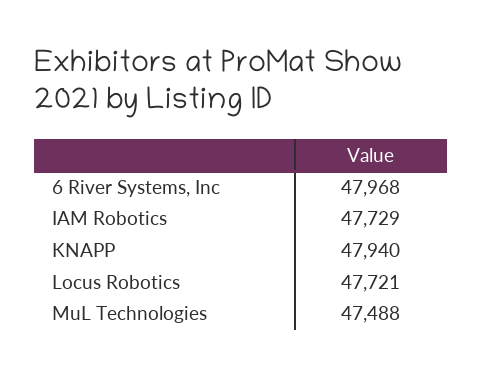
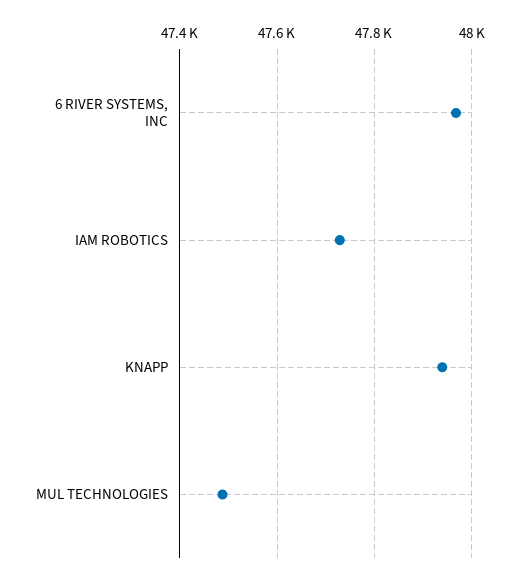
  {
    "6 River Systems, Inc": 47968,
    "IAM Robotics": 47729,
    "KNAPP": 47940,
-   "Locus Robotics": 47721,
    "MuL Technologies": 47488
  }

